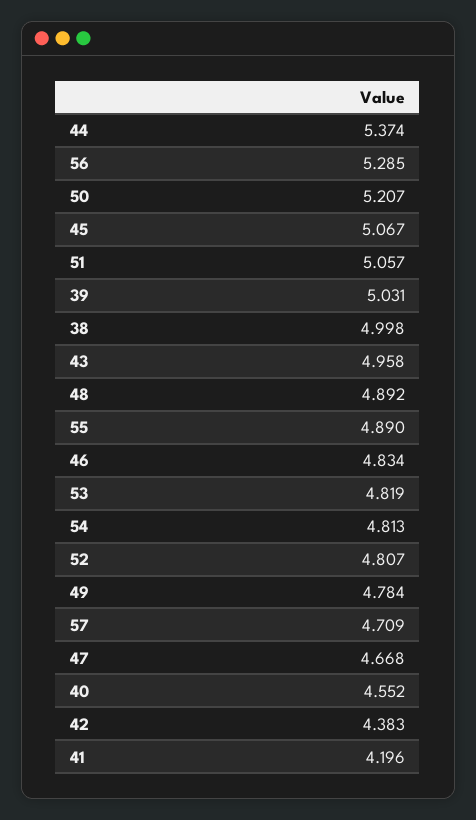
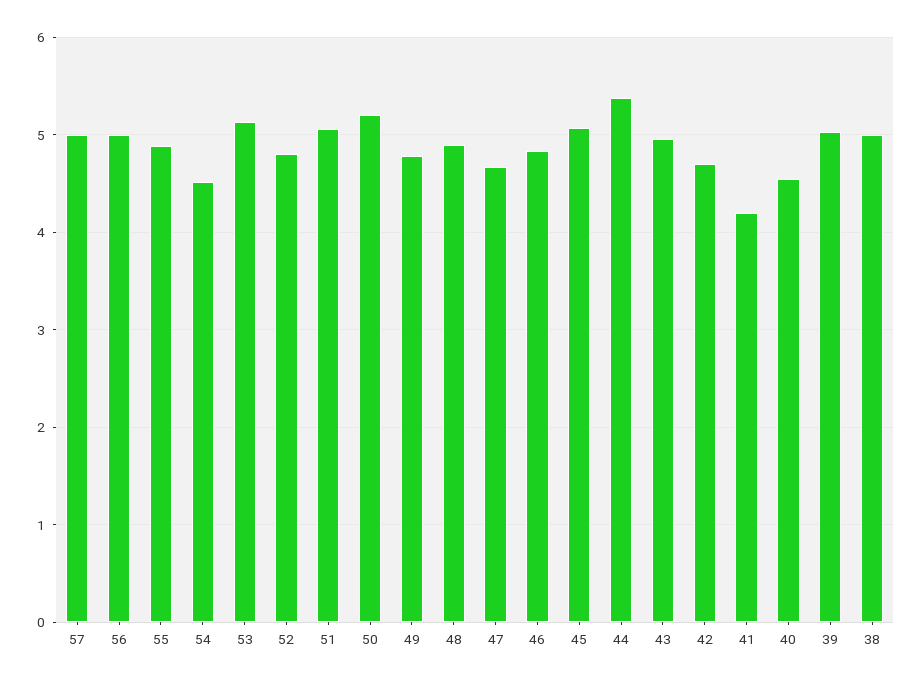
  {
    "44": 5.374,
-   "56": 5.285,
+   "56": 5,
    "50": 5.207,
    "45": 5.067,
    "51": 5.057,
    "39": 5.031,
    "38": 4.998,
    "43": 4.958,
    "48": 4.892,
    "55": 4.89,
    "46": 4.834,
-   "53": 4.819,
+   "53": 5.1,
-   "54": 4.813,
+   "54": 4.5,
    "52": 4.807,
    "49": 4.784,
-   "57": 4.709,
+   "57": 5,
    "47": 4.668,
    "40": 4.552,
-   "42": 4.383,
+   "42": 4.7,
    "41": 4.196
  }

